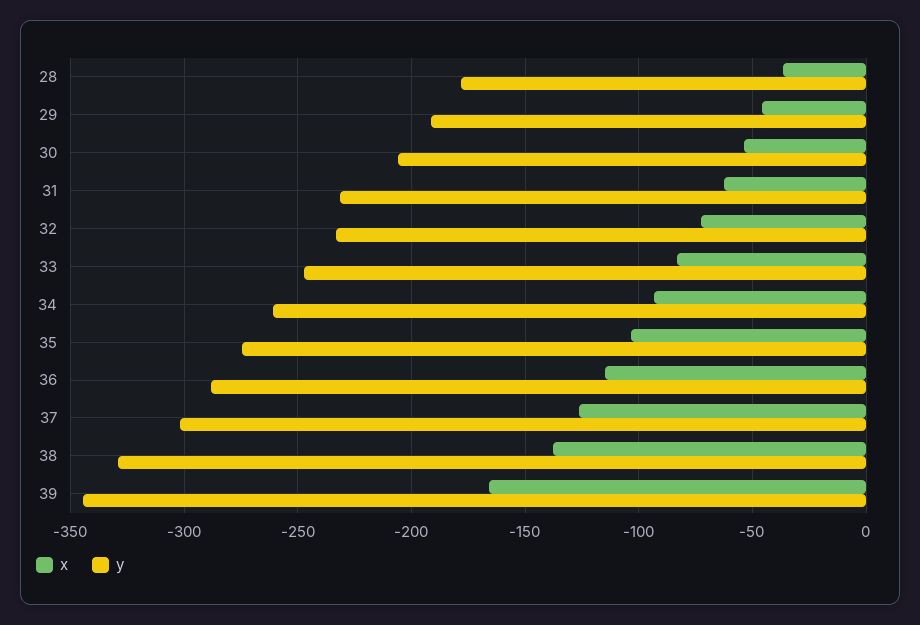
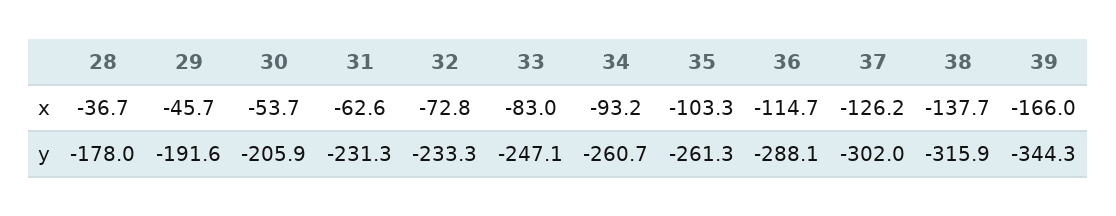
  {
    "x": {
      "28": -36.7,
      "29": -45.7,
      "30": -53.7,
      "31": -62.6,
      "32": -72.8,
      "33": -83,
      "34": -93.2,
      "35": -103.3,
      "36": -114.7,
      "37": -126.2,
      "38": -137.7,
      "39": -166
    },
    "y": {
      "28": -178,
      "29": -191.6,
      "30": -205.9,
      "31": -231.3,
      "32": -233.3,
      "33": -247.1,
      "34": -260.7,
-     "35": -275,
+     "35": -261.3,
      "36": -288.1,
      "37": -302,
-     "38": -330,
+     "38": -315.9,
      "39": -344.3
    }
  }

